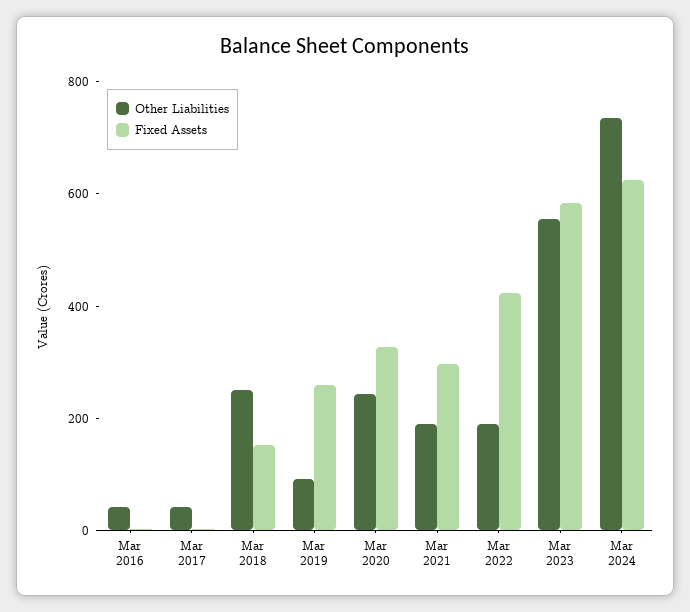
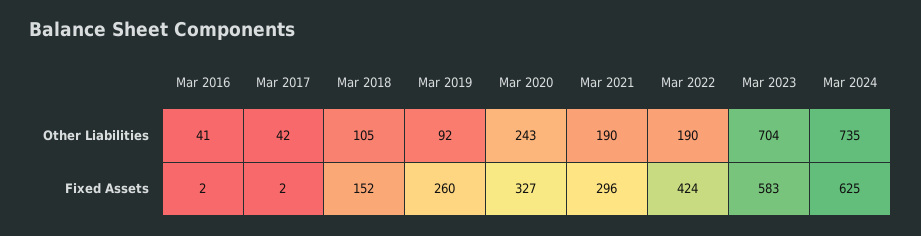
  {
    "Other Liabilities": {
      "Mar 2016": 41,
      "Mar 2017": 42,
-     "Mar 2018": 250,
+     "Mar 2018": 105,
      "Mar 2019": 92,
      "Mar 2020": 243,
      "Mar 2021": 190,
      "Mar 2022": 190,
-     "Mar 2023": 550,
+     "Mar 2023": 704,
      "Mar 2024": 735
    },
    "Fixed Assets": {
      "Mar 2016": 2,
      "Mar 2017": 2,
      "Mar 2018": 152,
      "Mar 2019": 260,
      "Mar 2020": 327,
      "Mar 2021": 296,
      "Mar 2022": 424,
      "Mar 2023": 583,
      "Mar 2024": 625
    }
  }

